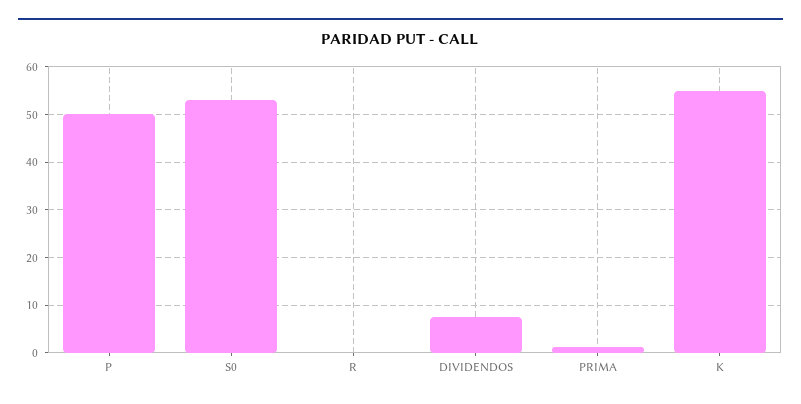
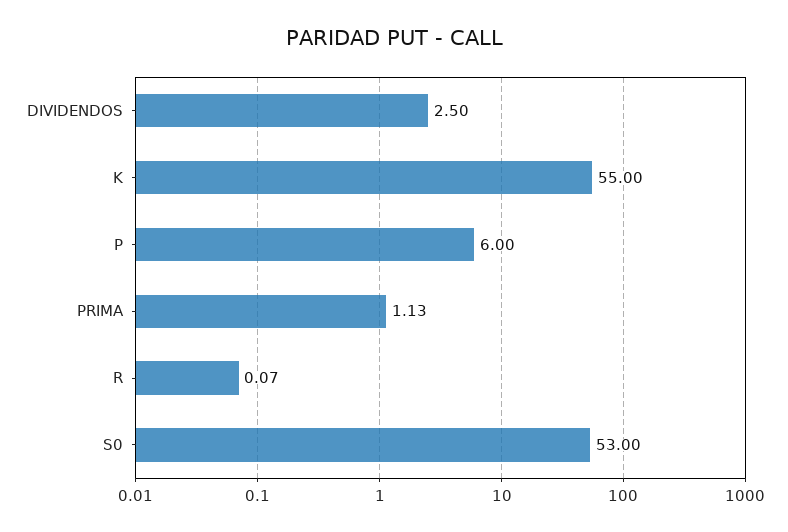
  {
-   "P": 50,
+   "P": 6,
    "S0": 53,
    "R": 0.07,
-   "DIVIDENDOS": 8,
+   "DIVIDENDOS": 2.5,
    "PRIMA": 1.13,
    "K": 55
  }

